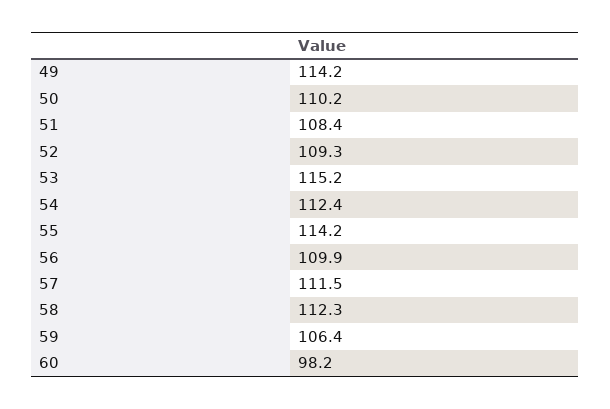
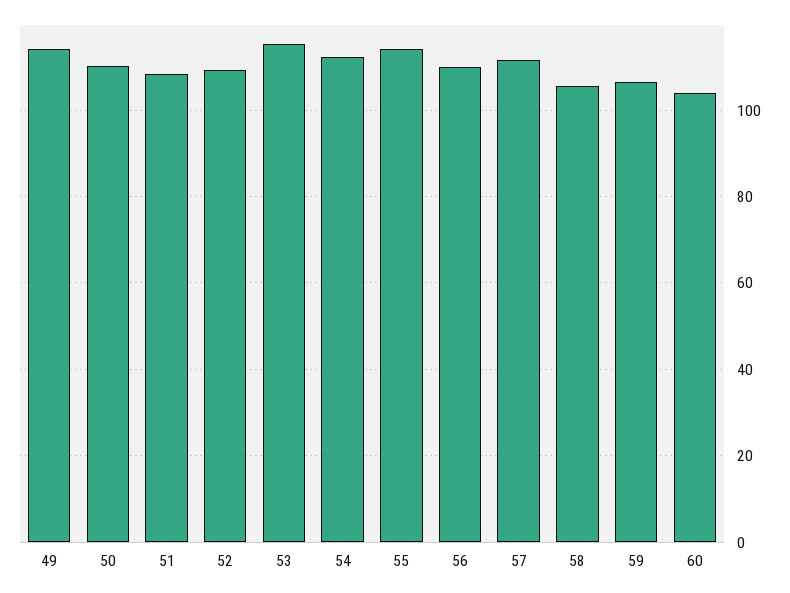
  {
    "49": 114.2,
    "50": 110.2,
    "51": 108.4,
    "52": 109.3,
    "53": 115.2,
    "54": 112.4,
    "55": 114.2,
    "56": 109.9,
    "57": 111.5,
-   "58": 112.3,
+   "58": 106,
    "59": 106.4,
-   "60": 98.2
+   "60": 104
  }

